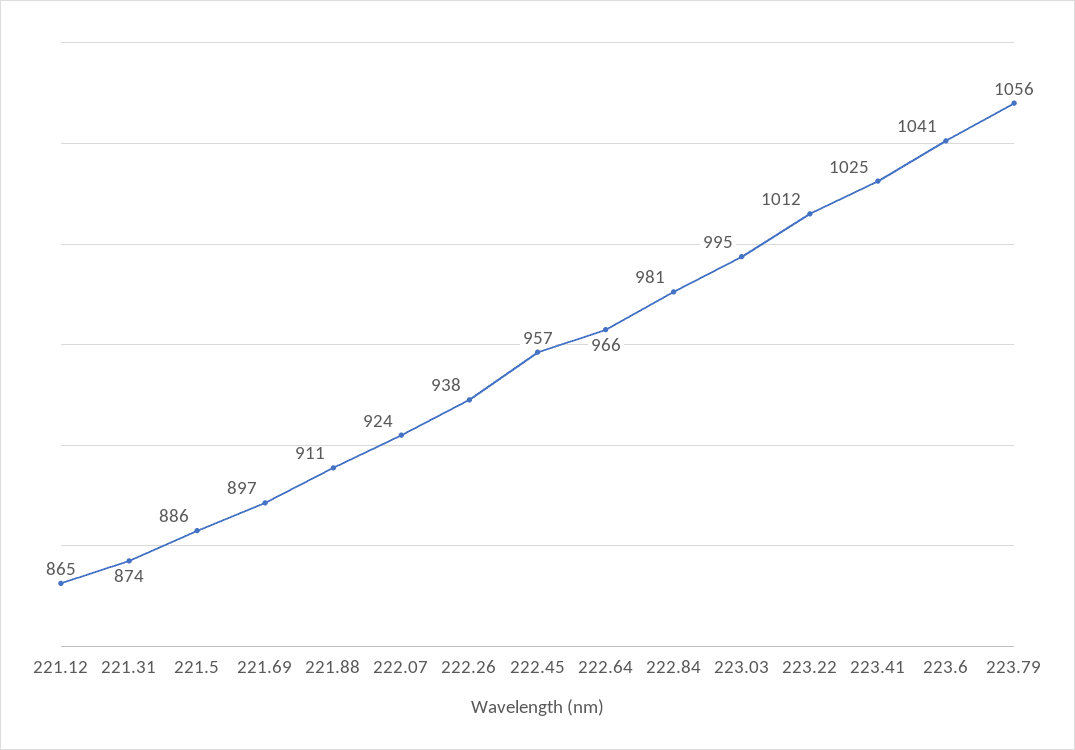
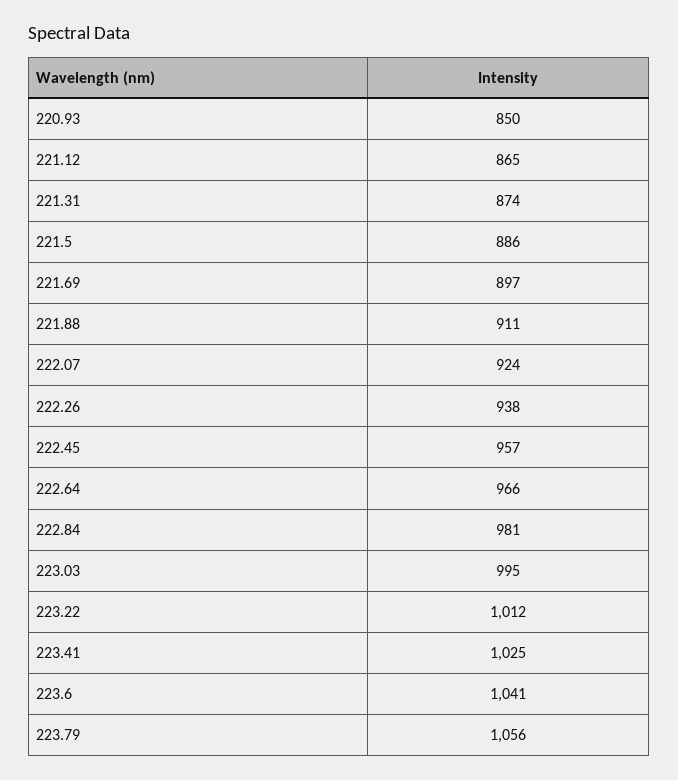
  {
    "221.12": 865,
    "221.31": 874,
    "221.5": 886,
    "221.69": 897,
    "221.88": 911,
    "222.07": 924,
    "222.26": 938,
    "222.45": 957,
    "222.64": 966,
    "222.84": 981,
    "223.03": 995,
    "223.22": 1012,
    "223.41": 1025,
    "223.6": 1041,
-   "223.79": 1056
+   "223.79": 1056,
+   "220.93": 850
  }

